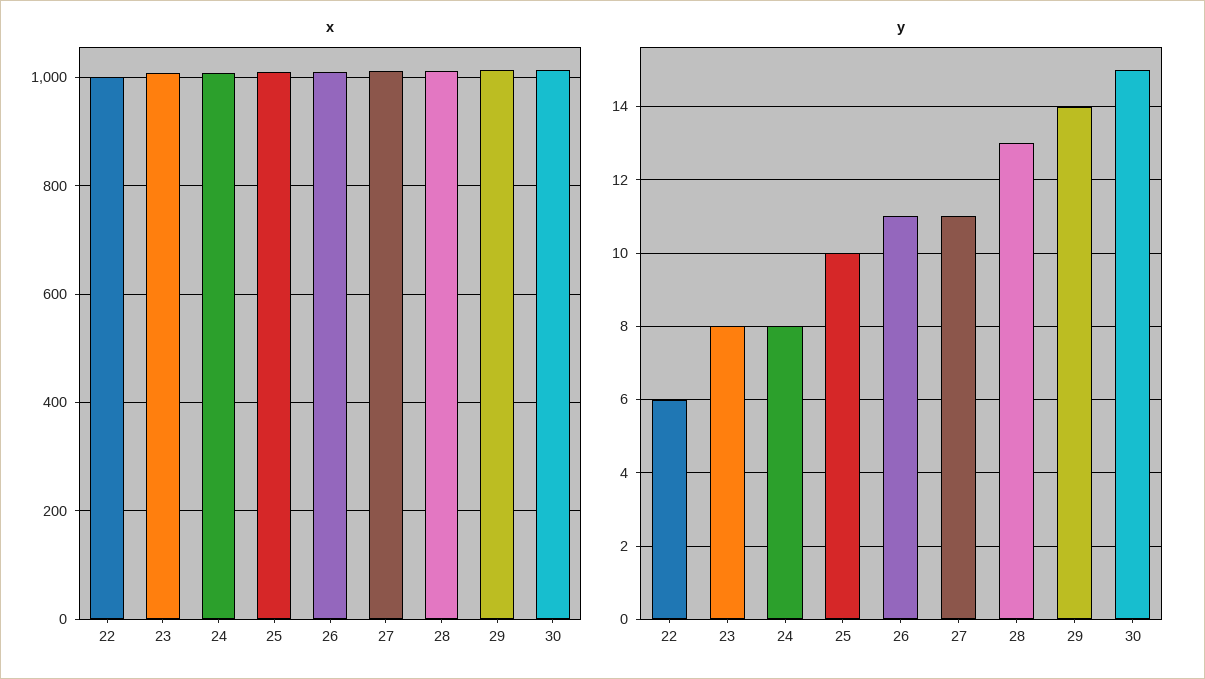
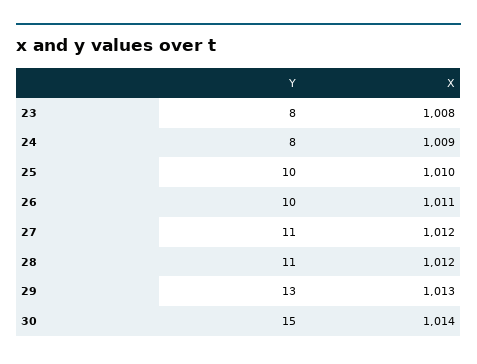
  {
    "x": {
-     "22": 1000,
      "23": 1008,
      "24": 1009,
      "25": 1010,
      "26": 1011,
      "27": 1012,
      "28": 1012,
      "29": 1013,
      "30": 1014
    },
    "y": {
-     "22": 6,
      "23": 8,
      "24": 8,
      "25": 10,
-     "26": 11,
+     "26": 10,
      "27": 11,
-     "28": 13,
+     "28": 11,
-     "29": 14,
+     "29": 13,
      "30": 15
    }
  }

